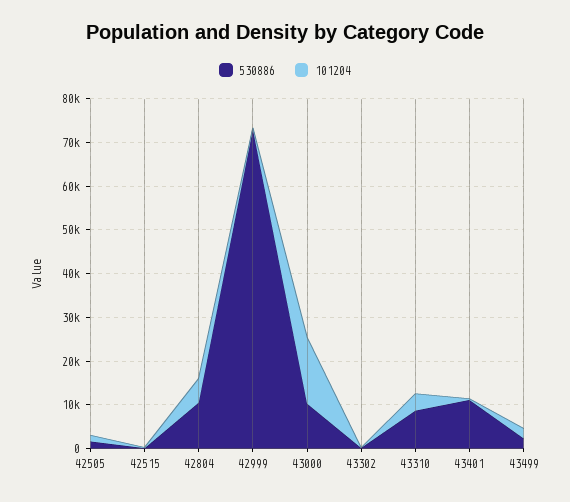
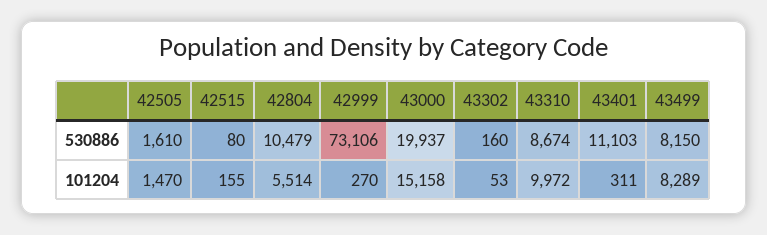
  {
    "530886": {
      "42505": 1610,
      "42515": 80,
      "42804": 10479,
      "42999": 73106,
-     "43000": 10000,
+     "43000": 19937,
      "43302": 160,
      "43310": 8674,
      "43401": 11103,
-     "43499": 2000
+     "43499": 8150
    },
    "101204": {
      "42505": 1470,
      "42515": 155,
      "42804": 5514,
      "42999": 270,
      "43000": 15158,
      "43302": 53,
-     "43310": 4000,
+     "43310": 9972,
      "43401": 311,
-     "43499": 2000
+     "43499": 8289
    }
  }

